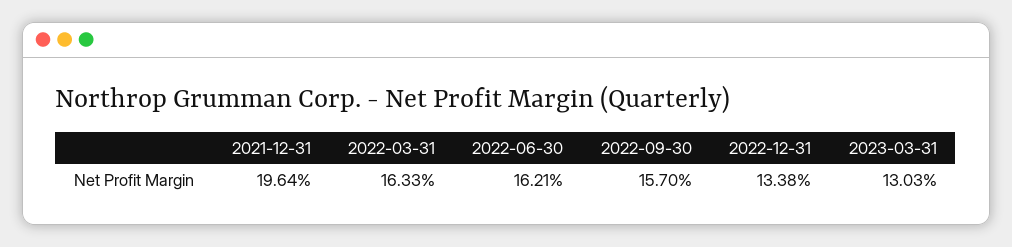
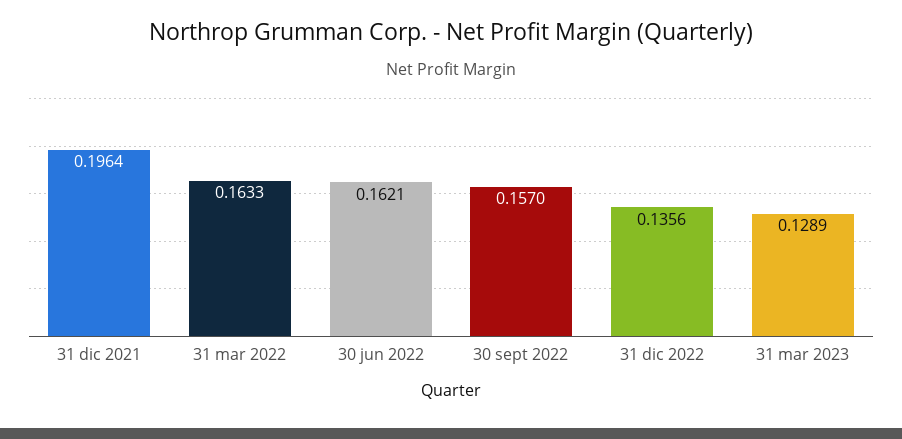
  {
    "2021-12-31": 0.1964,
    "2022-03-31": 0.1633,
    "2022-06-30": 0.1621,
    "2022-09-30": 0.157,
-   "2022-12-31": 0.1338,
+   "2022-12-31": 0.1356,
-   "2023-03-31": 0.1303
+   "2023-03-31": 0.1289
  }

